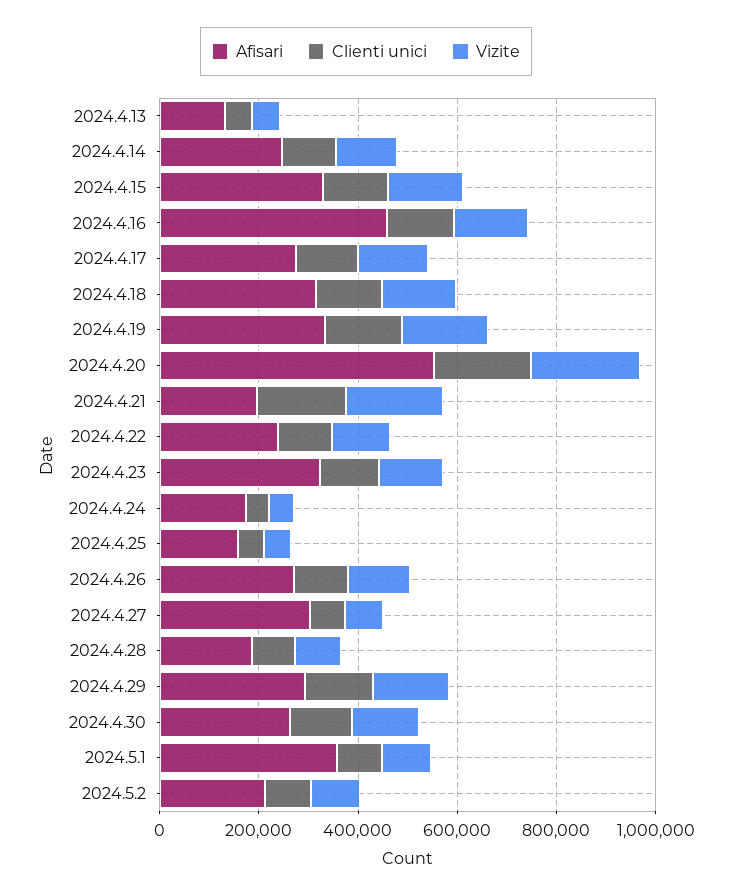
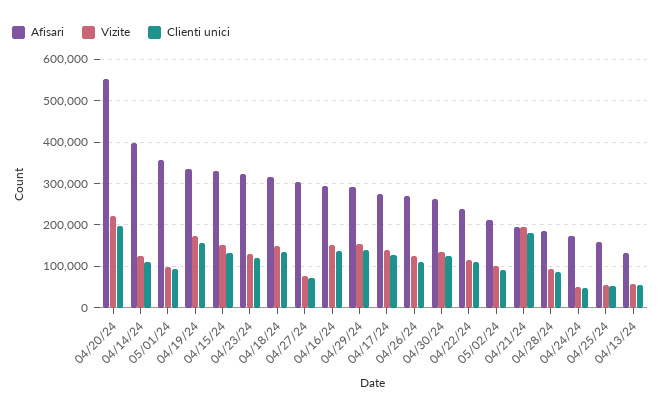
  {
    "Afisari": {
      "2024.4.13": 140000,
-     "2024.4.14": 250000,
+     "2024.4.14": 400000,
      "2024.4.15": 320000,
-     "2024.4.16": 450000,
+     "2024.4.16": 300000,
      "2024.4.17": 280000,
      "2024.4.18": 320000,
      "2024.4.19": 340000,
      "2024.4.20": 560000,
      "2024.4.21": 200000,
      "2024.4.22": 240000,
      "2024.4.23": 320000,
      "2024.4.24": 180000,
      "2024.4.25": 160000,
      "2024.4.26": 280000,
      "2024.4.27": 300000,
      "2024.4.28": 180000,
      "2024.4.29": 300000,
      "2024.4.30": 260000,
      "2024.5.1": 360000,
      "2024.5.2": 220000
    },
    "Clienti unici": {
      "2024.4.13": 60000,
      "2024.4.14": 100000,
      "2024.4.15": 140000,
      "2024.4.16": 140000,
      "2024.4.17": 120000,
      "2024.4.18": 140000,
      "2024.4.19": 160000,
      "2024.4.20": 200000,
      "2024.4.21": 180000,
      "2024.4.22": 100000,
      "2024.4.23": 120000,
      "2024.4.24": 40000,
      "2024.4.25": 60000,
      "2024.4.26": 120000,
      "2024.4.27": 80000,
      "2024.4.28": 80000,
      "2024.4.29": 140000,
      "2024.4.30": 120000,
      "2024.5.1": 100000,
      "2024.5.2": 100000
    },
    "Vizite": {
      "2024.4.13": 60000,
      "2024.4.14": 120000,
      "2024.4.15": 160000,
      "2024.4.16": 160000,
      "2024.4.17": 140000,
      "2024.4.18": 140000,
      "2024.4.19": 180000,
      "2024.4.20": 220000,
      "2024.4.21": 200000,
      "2024.4.22": 120000,
      "2024.4.23": 120000,
      "2024.4.24": 40000,
      "2024.4.25": 60000,
      "2024.4.26": 120000,
      "2024.4.27": 80000,
      "2024.4.28": 100000,
      "2024.4.29": 160000,
      "2024.4.30": 140000,
      "2024.5.1": 100000,
      "2024.5.2": 100000
    }
  }

